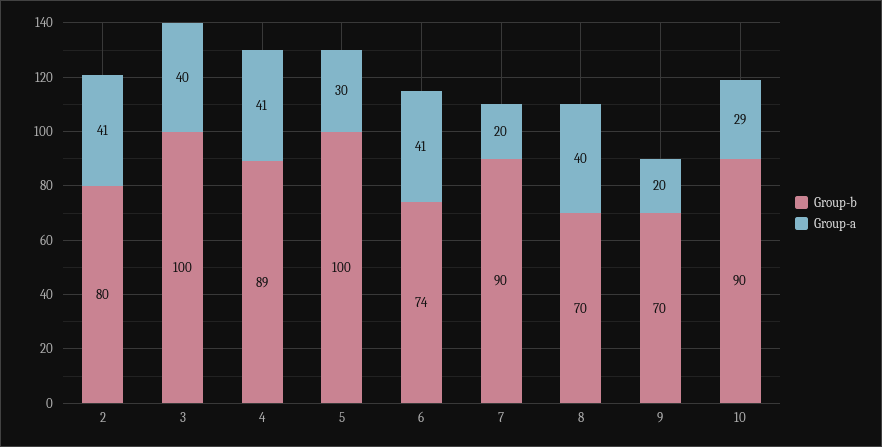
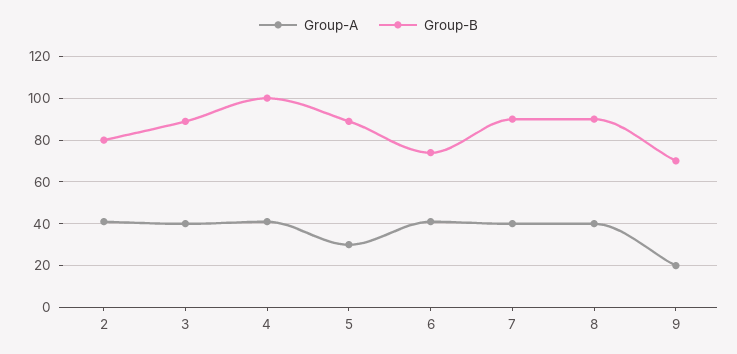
  {
    "Group-b": {
      "2": 80,
-     "3": 100,
+     "3": 90,
-     "4": 89,
+     "4": 100,
-     "5": 100,
+     "5": 90,
      "6": 74,
      "7": 90,
-     "8": 70,
+     "8": 90,
-     "9": 70,
+     "9": 70
-     "10": 90
    },
    "Group-a": {
      "2": 41,
      "3": 40,
      "4": 41,
      "5": 30,
      "6": 41,
-     "7": 20,
+     "7": 40,
      "8": 40,
-     "9": 20,
+     "9": 20
-     "10": 29
    }
  }

